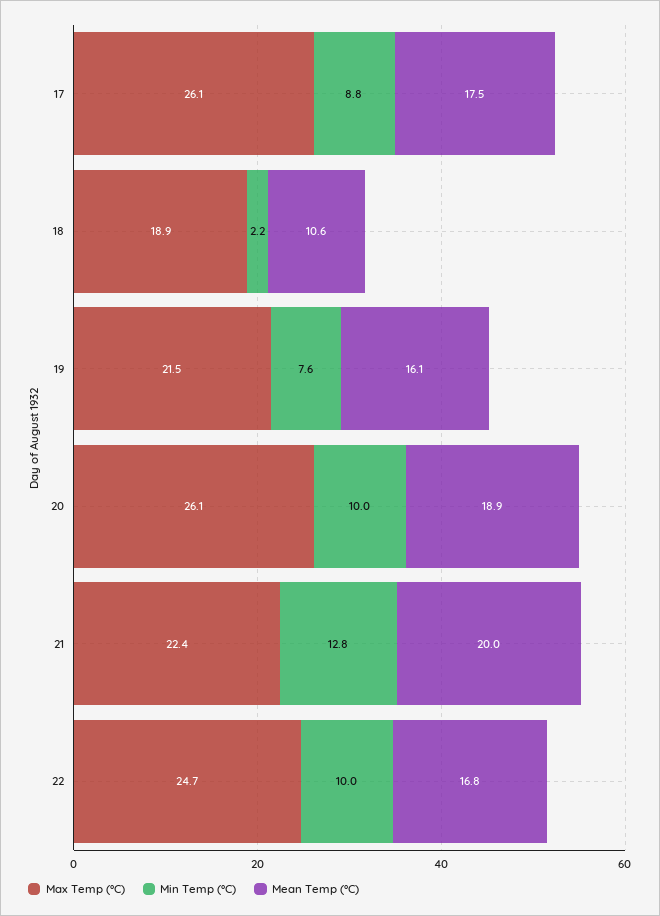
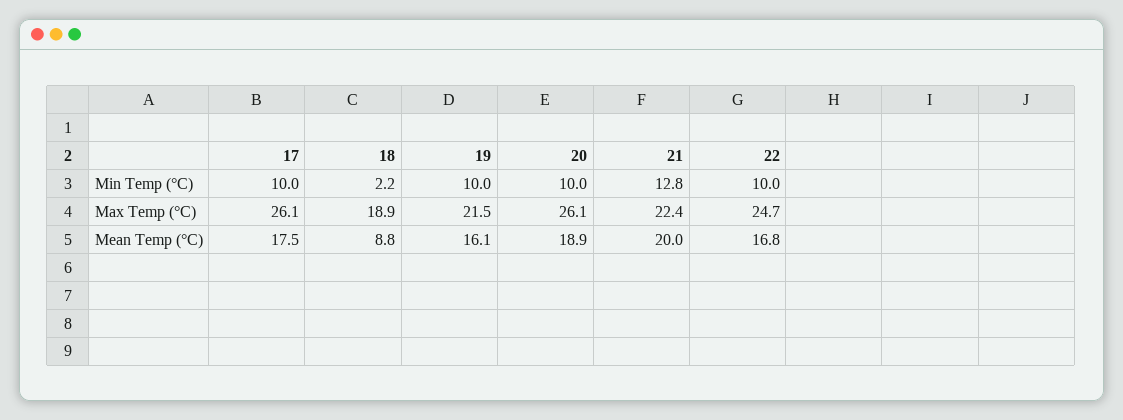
  {
    "Max Temp (°C)": {
      "17": 26.1,
      "18": 18.9,
      "19": 21.5,
      "20": 26.1,
      "21": 22.4,
      "22": 24.7
    },
    "Min Temp (°C)": {
-     "17": 8.8,
+     "17": 10,
      "18": 2.2,
-     "19": 7.6,
+     "19": 10,
      "20": 10,
      "21": 12.8,
      "22": 10
    },
    "Mean Temp (°C)": {
      "17": 17.5,
-     "18": 10.6,
+     "18": 8.8,
      "19": 16.1,
      "20": 18.9,
      "21": 20,
      "22": 16.8
    }
  }

